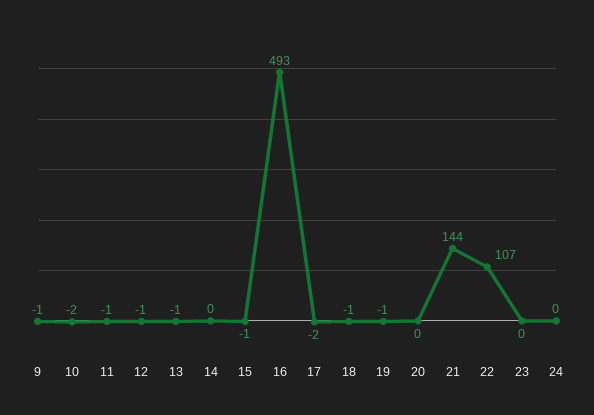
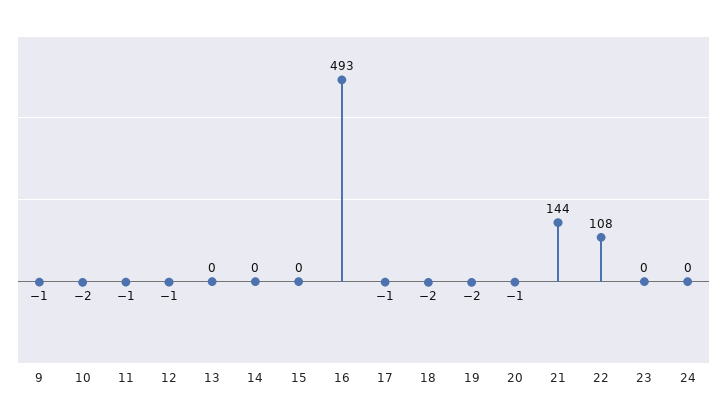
  {
    "9": -1,
    "10": -2,
    "11": -1,
    "12": -1,
-   "13": -1,
+   "13": 0,
    "14": 0,
-   "15": -1,
+   "15": 0,
    "16": 493,
-   "17": -2,
+   "17": -1,
-   "18": -1,
+   "18": -2,
-   "19": -1,
+   "19": -2,
-   "20": 0,
+   "20": -1,
    "21": 144,
-   "22": 107,
+   "22": 108,
    "23": 0,
    "24": 0
  }

